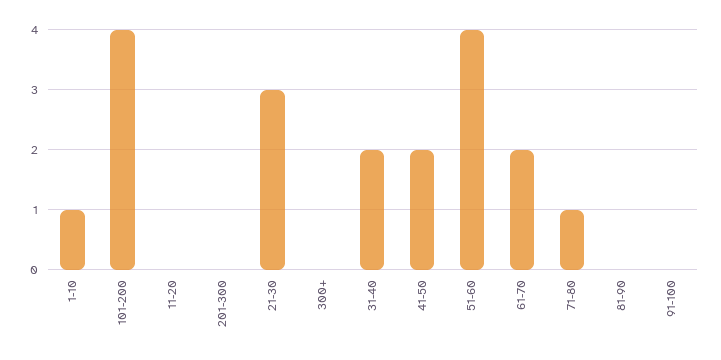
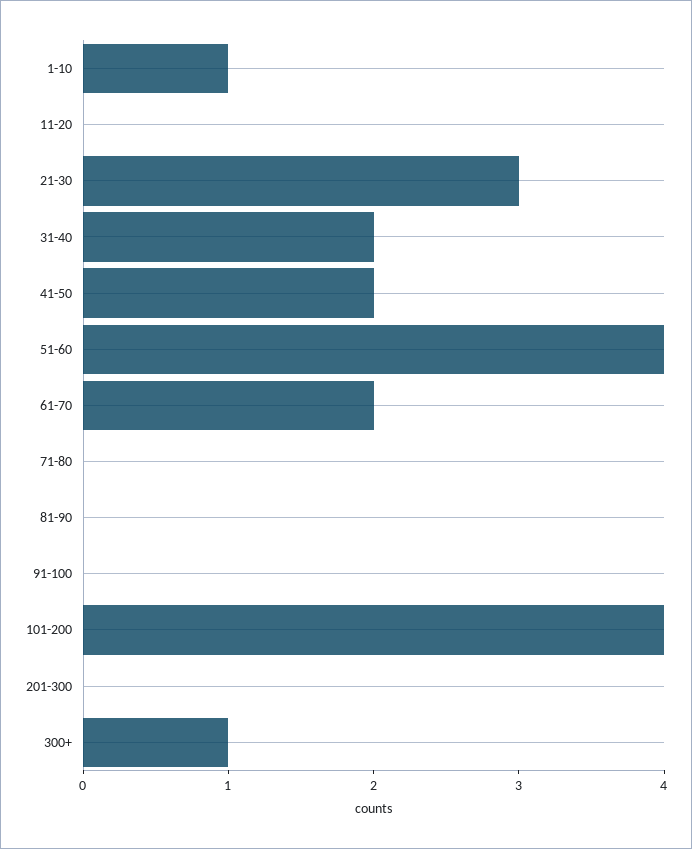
  {
    "1-10": 1,
    "101-200": 4,
    "11-20": 0,
    "201-300": 0,
    "21-30": 3,
-   "300+": 0,
+   "300+": 1,
    "31-40": 2,
    "41-50": 2,
    "51-60": 4,
    "61-70": 2,
-   "71-80": 1,
+   "71-80": 0,
    "81-90": 0,
    "91-100": 0
  }

